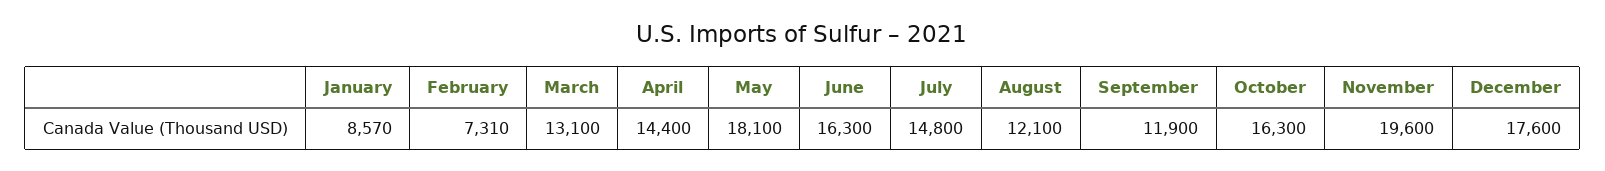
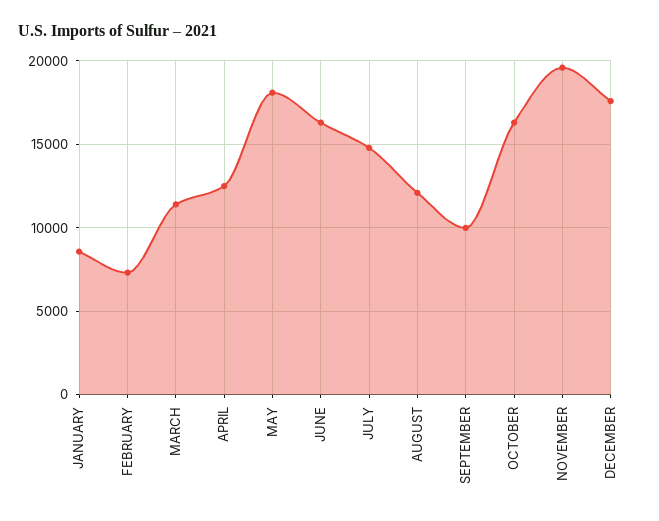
  {
    "January": 8570,
    "February": 7310,
-   "March": 13100,
+   "March": 11500,
-   "April": 14400,
+   "April": 12500,
    "May": 18100,
    "June": 16300,
    "July": 14800,
    "August": 12100,
-   "September": 11900,
+   "September": 10000,
    "October": 16300,
    "November": 19600,
    "December": 17600
  }

